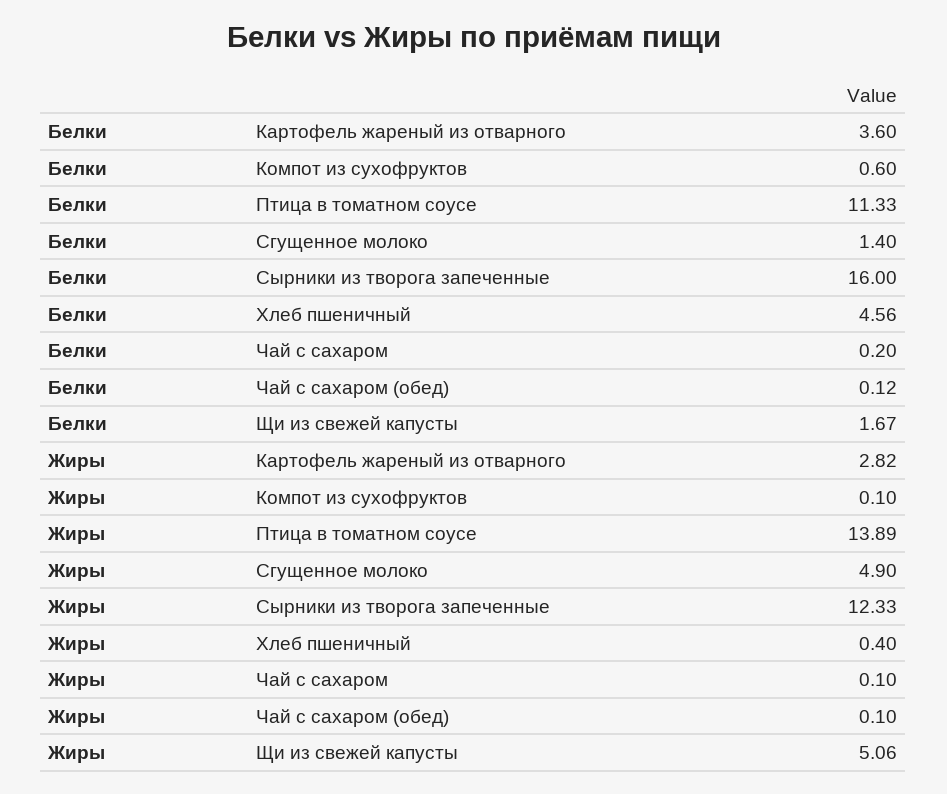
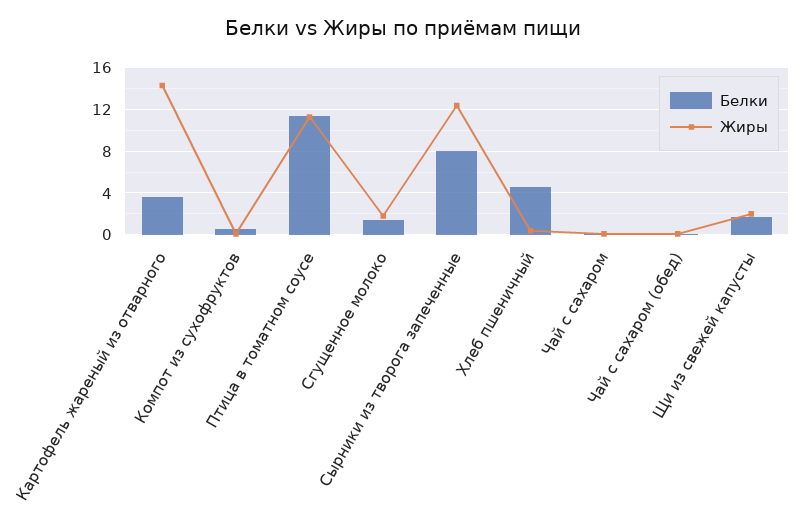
  {
    "Белки": {
      "Картофель жареный из отварного": 3.6,
      "Компот из сухофруктов": 0.6,
      "Птица в томатном соусе": 11.33,
      "Сгущенное молоко": 1.4,
-     "Сырники из творога запеченные": 16,
+     "Сырники из творога запеченные": 8,
      "Хлеб пшеничный": 4.56,
      "Чай с сахаром": 0.2,
      "Чай с сахаром (обед)": 0.12,
      "Щи из свежей капусты": 1.67
    },
    "Жиры": {
-     "Картофель жареный из отварного": 2.82,
+     "Картофель жареный из отварного": 14,
      "Компот из сухофруктов": 0.1,
-     "Птица в томатном соусе": 13.89,
+     "Птица в томатном соусе": 11,
-     "Сгущенное молоко": 4.9,
+     "Сгущенное молоко": 2,
      "Сырники из творога запеченные": 12.33,
      "Хлеб пшеничный": 0.4,
      "Чай с сахаром": 0.1,
      "Чай с сахаром (обед)": 0.1,
-     "Щи из свежей капусты": 5.06
+     "Щи из свежей капусты": 2
    }
  }

